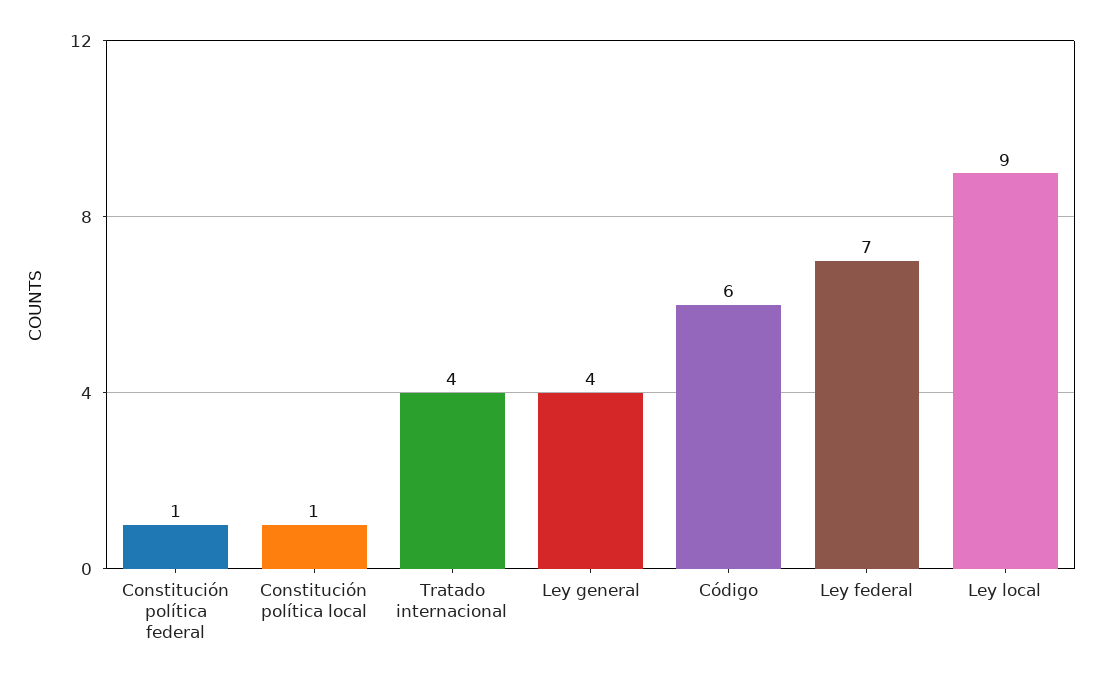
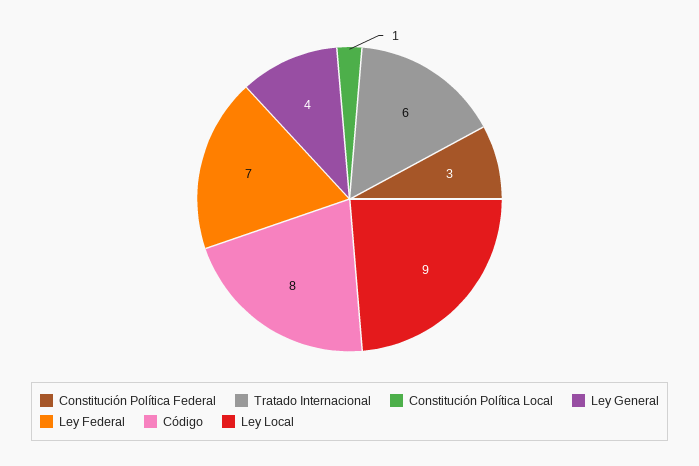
  {
-   "Constitución política federal": 1,
+   "Constitución política federal": 3,
    "Constitución política local": 1,
-   "Tratado internacional": 4,
+   "Tratado internacional": 6,
    "Ley general": 4,
-   "Código": 6,
+   "Código": 8,
    "Ley federal": 7,
    "Ley local": 9
  }

